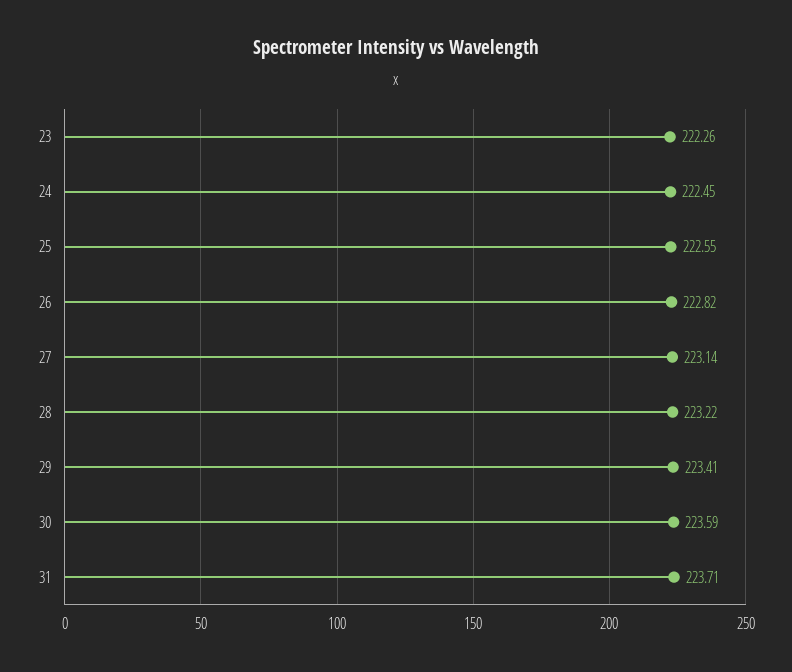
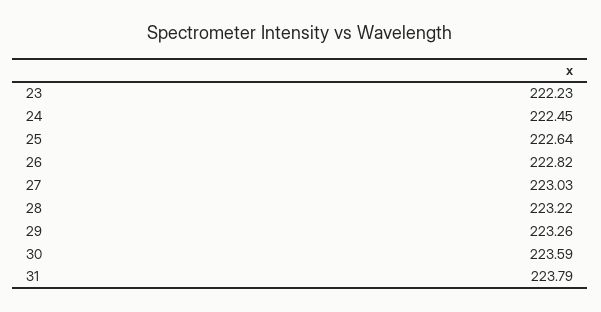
  {
-   "23": 222.26,
+   "23": 222.23,
    "24": 222.45,
-   "25": 222.55,
+   "25": 222.64,
    "26": 222.82,
-   "27": 223.14,
+   "27": 223.03,
    "28": 223.22,
-   "29": 223.41,
+   "29": 223.26,
    "30": 223.59,
-   "31": 223.71
+   "31": 223.79
  }

